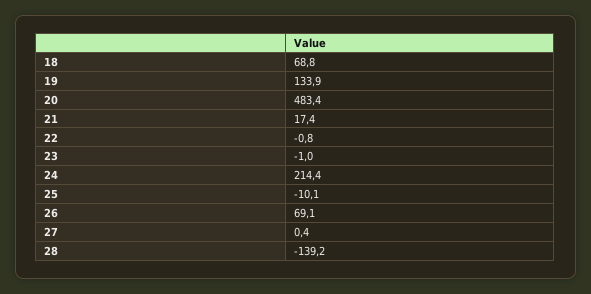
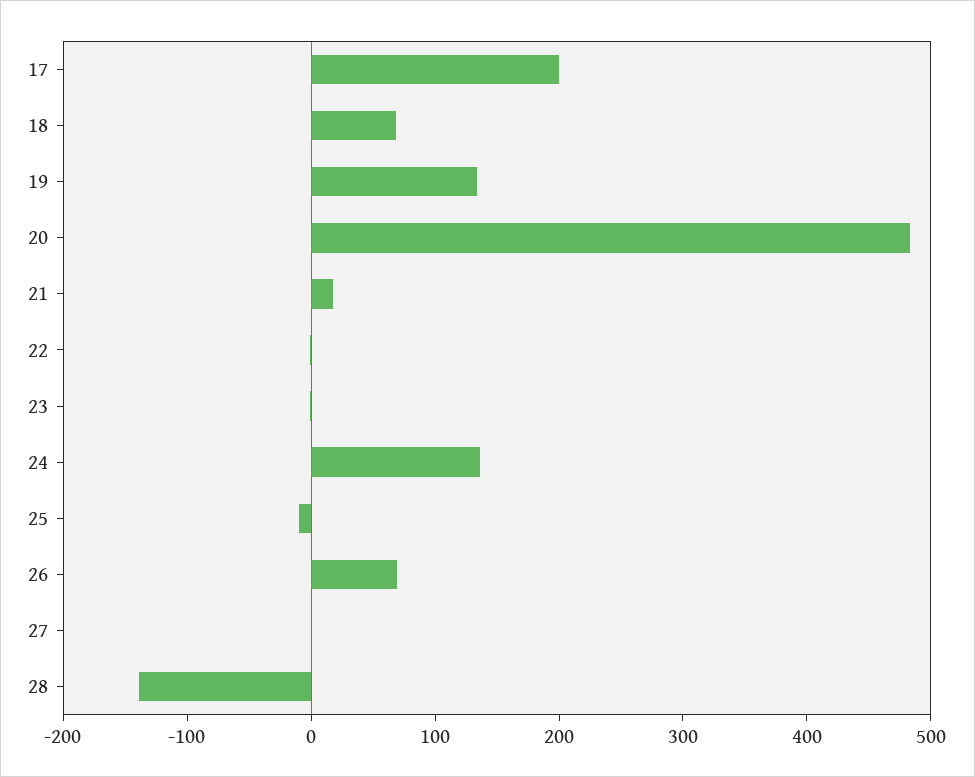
  {
    "18": 68.8,
    "19": 133.9,
    "20": 483.4,
    "21": 17.4,
    "22": -0.8,
    "23": -1,
-   "24": 214.4,
+   "24": 140,
    "25": -10.1,
    "26": 69.1,
    "27": 0.4,
-   "28": -139.2
+   "28": -139.2,
+   "17": 200
  }

